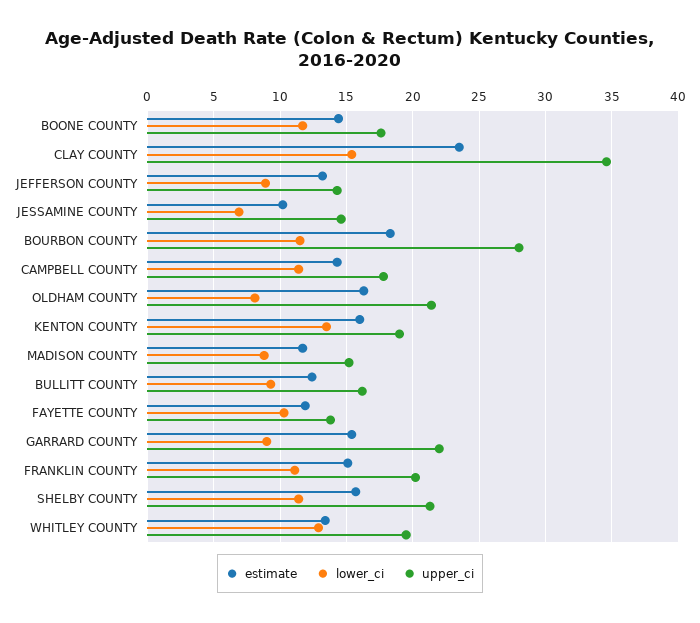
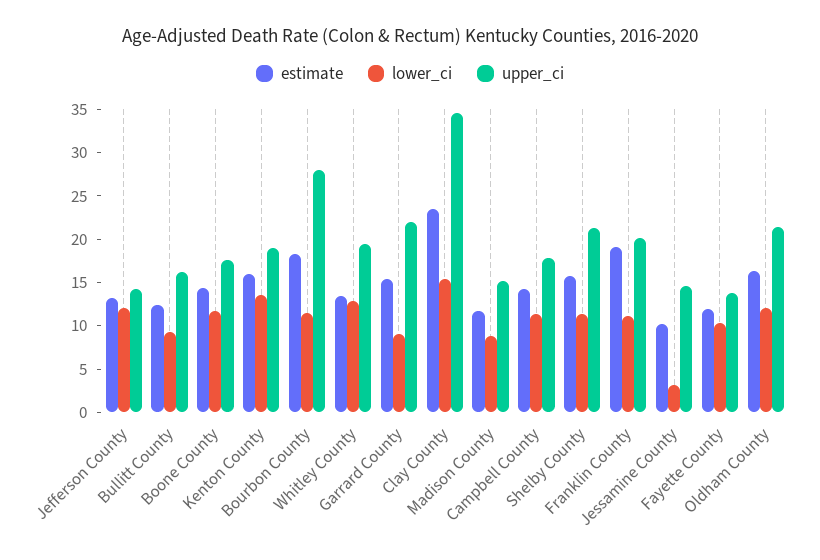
  {
    "estimate": {
      "BOONE COUNTY": 14.5,
      "CLAY COUNTY": 23.5,
      "JEFFERSON COUNTY": 13,
      "JESSAMINE COUNTY": 10,
      "BOURBON COUNTY": 18.5,
      "CAMPBELL COUNTY": 14.5,
      "OLDHAM COUNTY": 16.5,
      "KENTON COUNTY": 16,
      "MADISON COUNTY": 11.5,
      "BULLITT COUNTY": 12.5,
      "FAYETTE COUNTY": 12,
      "GARRARD COUNTY": 15.5,
-     "FRANKLIN COUNTY": 15,
+     "FRANKLIN COUNTY": 19,
      "SHELBY COUNTY": 15.5,
      "WHITLEY COUNTY": 13.5
    },
    "lower_ci": {
      "BOONE COUNTY": 11.5,
      "CLAY COUNTY": 15.5,
-     "JEFFERSON COUNTY": 9,
+     "JEFFERSON COUNTY": 12,
-     "JESSAMINE COUNTY": 7,
+     "JESSAMINE COUNTY": 3,
      "BOURBON COUNTY": 11.5,
      "CAMPBELL COUNTY": 11.5,
-     "OLDHAM COUNTY": 8,
+     "OLDHAM COUNTY": 12,
      "KENTON COUNTY": 13.5,
      "MADISON COUNTY": 9,
      "BULLITT COUNTY": 9.5,
      "FAYETTE COUNTY": 10.5,
      "GARRARD COUNTY": 9,
      "FRANKLIN COUNTY": 11,
      "SHELBY COUNTY": 11.5,
      "WHITLEY COUNTY": 13
    },
    "upper_ci": {
      "BOONE COUNTY": 17.5,
      "CLAY COUNTY": 34.5,
      "JEFFERSON COUNTY": 14.5,
      "JESSAMINE COUNTY": 14.5,
      "BOURBON COUNTY": 28,
      "CAMPBELL COUNTY": 18,
      "OLDHAM COUNTY": 21.5,
      "KENTON COUNTY": 19,
      "MADISON COUNTY": 15,
      "BULLITT COUNTY": 16,
      "FAYETTE COUNTY": 14,
      "GARRARD COUNTY": 22,
      "FRANKLIN COUNTY": 20,
      "SHELBY COUNTY": 21.5,
      "WHITLEY COUNTY": 19.5
    }
  }

